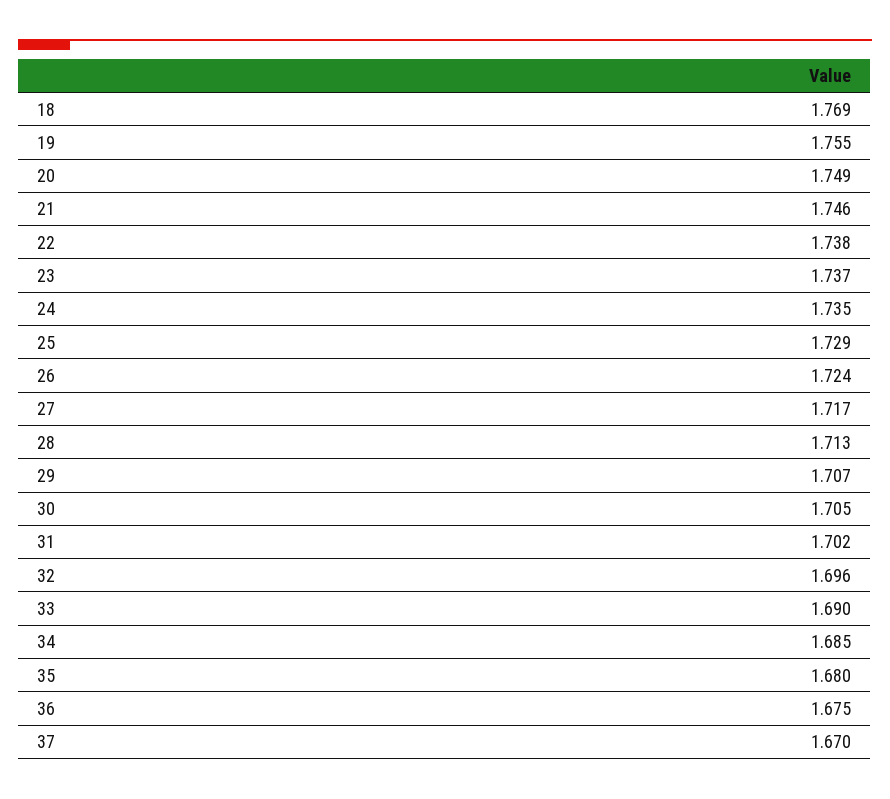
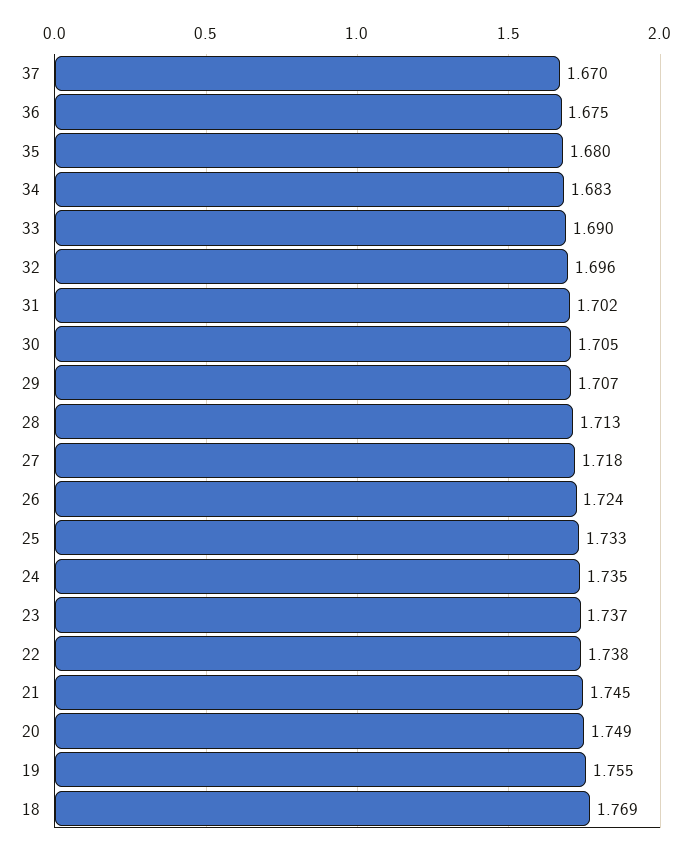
  {
    "18": 1.769,
    "19": 1.755,
    "20": 1.749,
-   "21": 1.746,
+   "21": 1.745,
    "22": 1.738,
    "23": 1.737,
    "24": 1.735,
-   "25": 1.729,
+   "25": 1.733,
    "26": 1.724,
-   "27": 1.717,
+   "27": 1.718,
    "28": 1.713,
    "29": 1.707,
    "30": 1.705,
    "31": 1.702,
    "32": 1.696,
    "33": 1.69,
-   "34": 1.685,
+   "34": 1.683,
    "35": 1.68,
    "36": 1.675,
    "37": 1.67
  }

